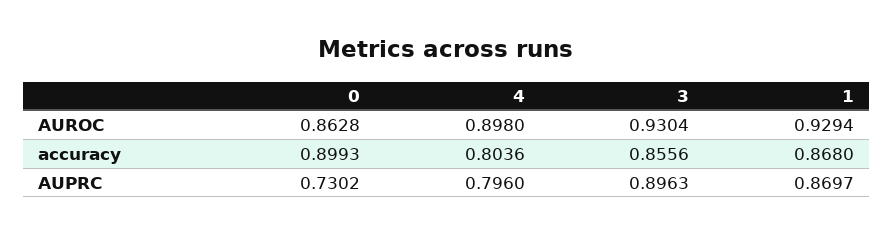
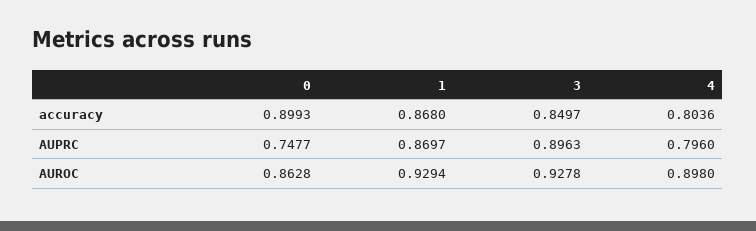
  {
    "0": {
      "AUROC": 0.8628,
      "accuracy": 0.8993,
-     "AUPRC": 0.7302
+     "AUPRC": 0.7477
    },
    "4": {
      "AUROC": 0.898,
      "accuracy": 0.8036,
      "AUPRC": 0.796
    },
    "3": {
-     "AUROC": 0.9304,
+     "AUROC": 0.9278,
-     "accuracy": 0.8556,
+     "accuracy": 0.8497,
      "AUPRC": 0.8963
    },
    "1": {
      "AUROC": 0.9294,
      "accuracy": 0.868,
      "AUPRC": 0.8697
    }
  }

